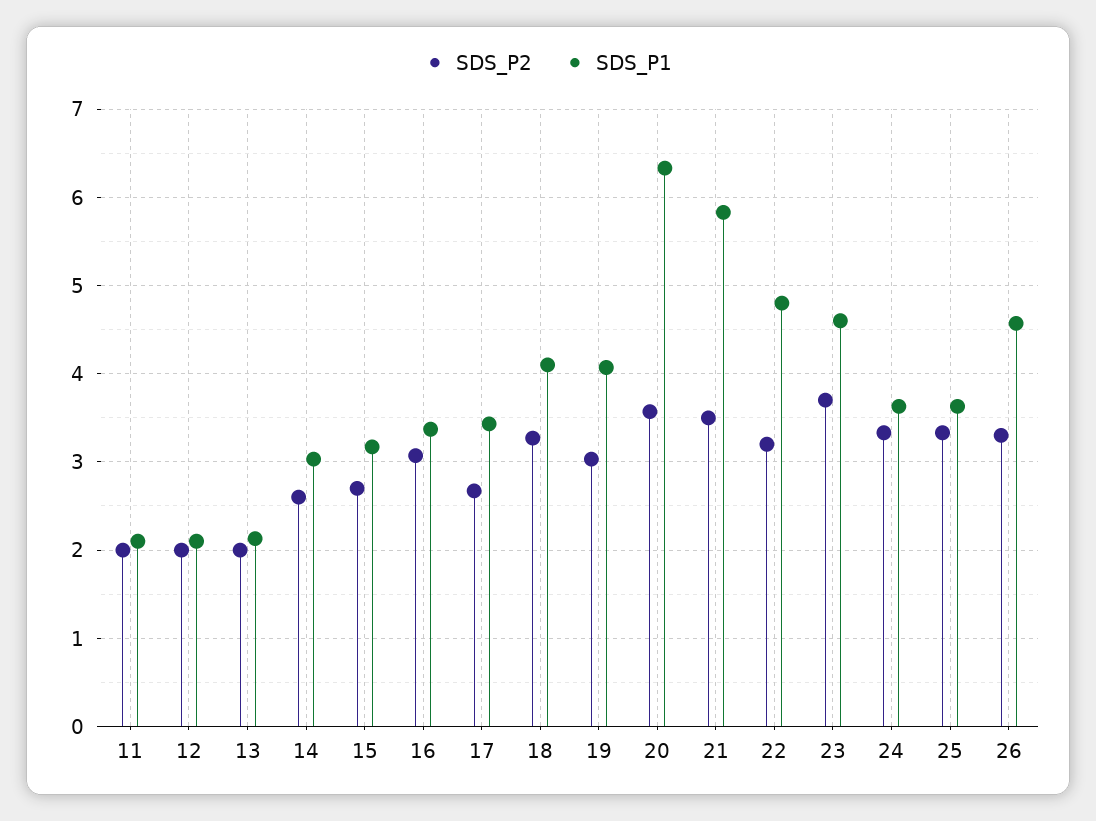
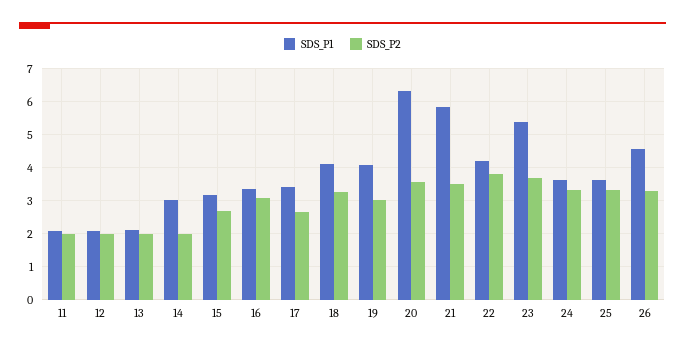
  {
    "SDS_P2": {
      "11": 2,
      "12": 2,
      "13": 2,
-     "14": 2.6,
+     "14": 2,
      "15": 2.7,
      "16": 3.1,
      "17": 2.7,
      "18": 3.3,
      "19": 3,
      "20": 3.6,
      "21": 3.5,
-     "22": 3.2,
+     "22": 3.8,
      "23": 3.7,
      "24": 3.3,
      "25": 3.3,
      "26": 3.3
    },
    "SDS_P1": {
      "11": 2.1,
      "12": 2.1,
      "13": 2.1,
      "14": 3,
      "15": 3.2,
      "16": 3.4,
      "17": 3.4,
      "18": 4.1,
      "19": 4.1,
      "20": 6.3,
      "21": 5.8,
-     "22": 4.8,
+     "22": 4.2,
-     "23": 4.6,
+     "23": 5.4,
      "24": 3.6,
      "25": 3.6,
      "26": 4.6
    }
  }

